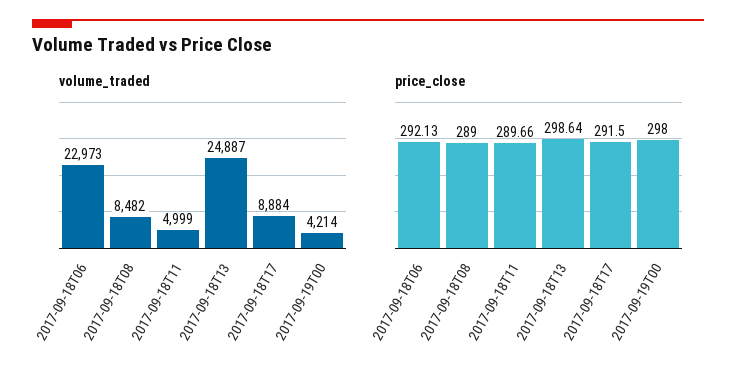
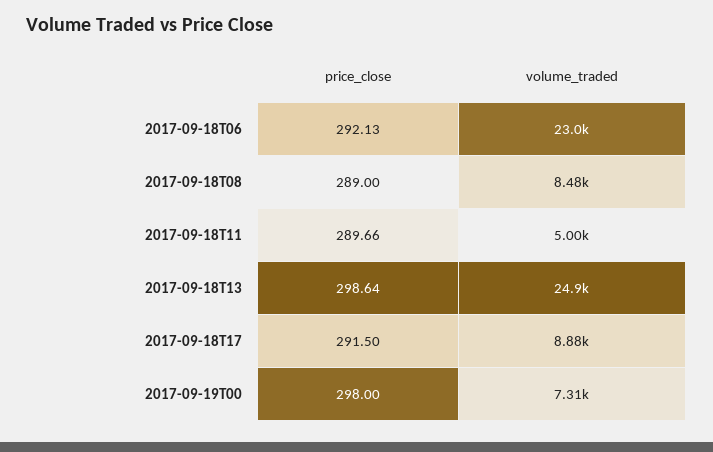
  {
    "volume_traded": {
      "2017-09-18T06": 22973,
      "2017-09-18T08": 8482,
      "2017-09-18T11": 4999,
      "2017-09-18T13": 24887,
      "2017-09-18T17": 8884,
-     "2017-09-19T00": 4214
+     "2017-09-19T00": 7310
    },
    "price_close": {
      "2017-09-18T06": 292.13,
      "2017-09-18T08": 289,
      "2017-09-18T11": 289.66,
      "2017-09-18T13": 298.64,
      "2017-09-18T17": 291.5,
      "2017-09-19T00": 298
    }
  }

